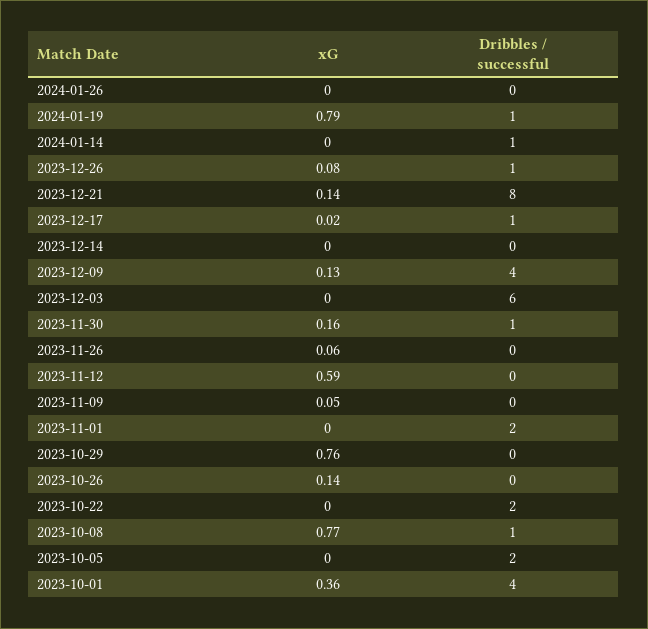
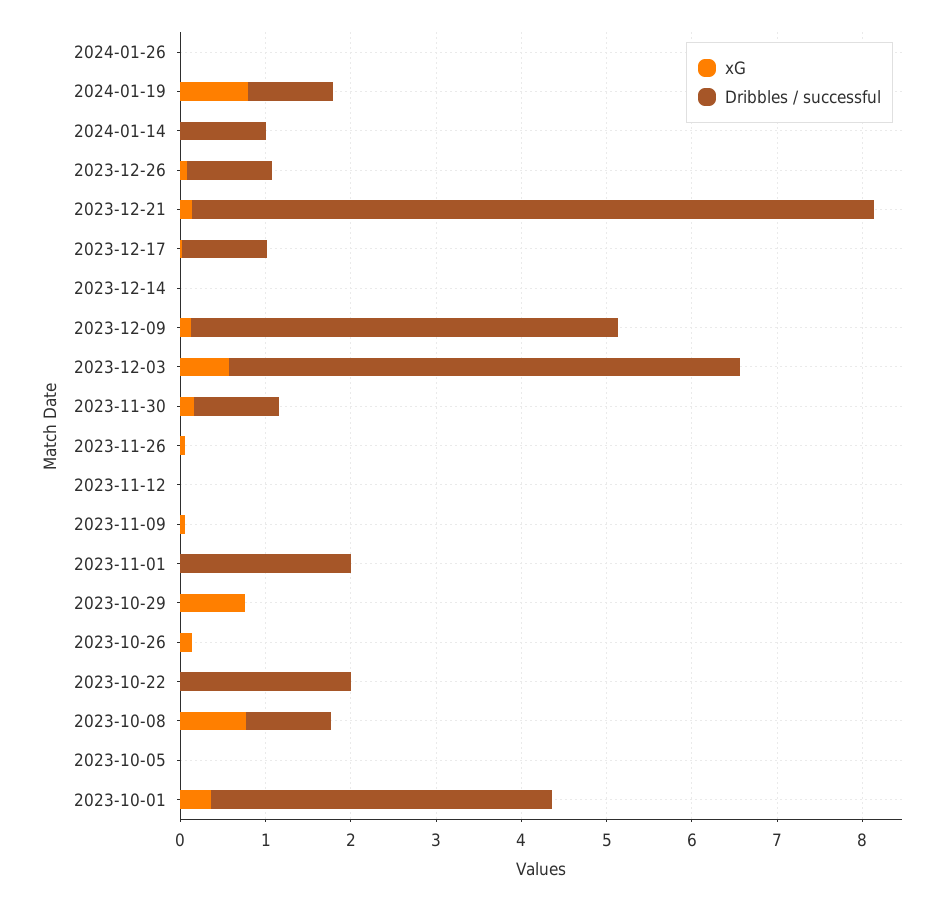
  {
    "xG": {
      "2024-01-26": 0,
      "2024-01-19": 0.79,
      "2024-01-14": 0,
      "2023-12-26": 0.08,
      "2023-12-21": 0.14,
      "2023-12-17": 0.02,
      "2023-12-14": 0,
      "2023-12-09": 0.13,
-     "2023-12-03": 0,
+     "2023-12-03": 0.6,
      "2023-11-30": 0.16,
      "2023-11-26": 0.06,
-     "2023-11-12": 0.59,
+     "2023-11-12": 0,
      "2023-11-09": 0.05,
      "2023-11-01": 0,
      "2023-10-29": 0.76,
      "2023-10-26": 0.14,
      "2023-10-22": 0,
      "2023-10-08": 0.77,
      "2023-10-05": 0,
      "2023-10-01": 0.36
    },
    "Dribbles / successful": {
      "2024-01-26": 0,
      "2024-01-19": 1,
      "2024-01-14": 1,
      "2023-12-26": 1,
      "2023-12-21": 8,
      "2023-12-17": 1,
      "2023-12-14": 0,
-     "2023-12-09": 4,
+     "2023-12-09": 5,
      "2023-12-03": 6,
      "2023-11-30": 1,
      "2023-11-26": 0,
      "2023-11-12": 0,
      "2023-11-09": 0,
      "2023-11-01": 2,
      "2023-10-29": 0,
      "2023-10-26": 0,
      "2023-10-22": 2,
      "2023-10-08": 1,
-     "2023-10-05": 2,
+     "2023-10-05": 0,
      "2023-10-01": 4
    }
  }

